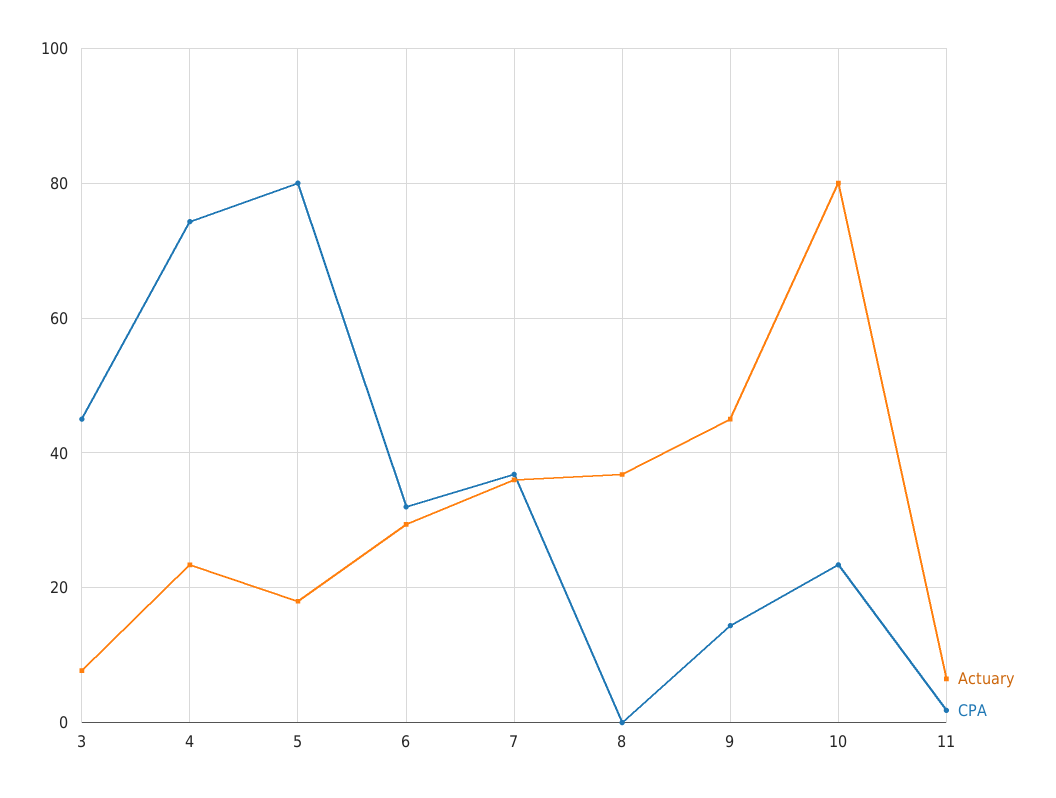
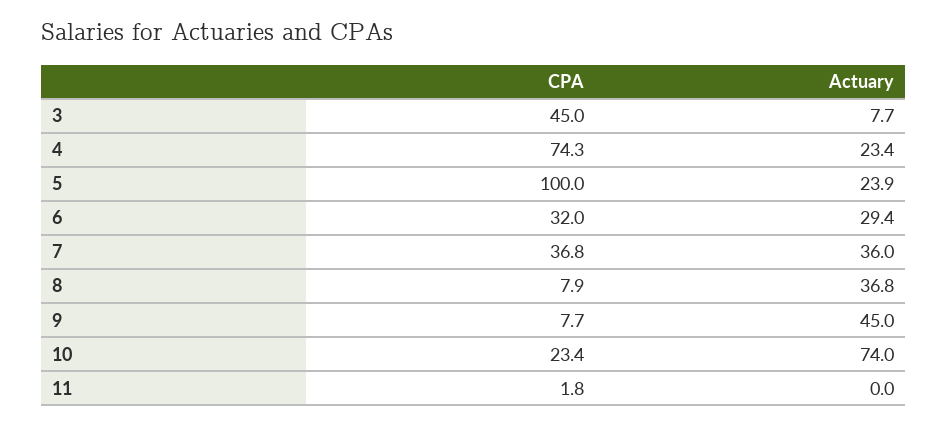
  {
    "Actuary": {
      "3": 7.7,
      "4": 23.4,
-     "5": 18,
+     "5": 23.9,
      "6": 29.4,
      "7": 36,
      "8": 36.8,
      "9": 45,
-     "10": 80,
+     "10": 74,
-     "11": 6
+     "11": 0
    },
    "CPA": {
      "3": 45,
      "4": 74.3,
-     "5": 80,
+     "5": 100,
      "6": 32,
      "7": 36.8,
-     "8": 0,
+     "8": 7.9,
-     "9": 14,
+     "9": 7.7,
      "10": 23.4,
      "11": 1.8
    }
  }

